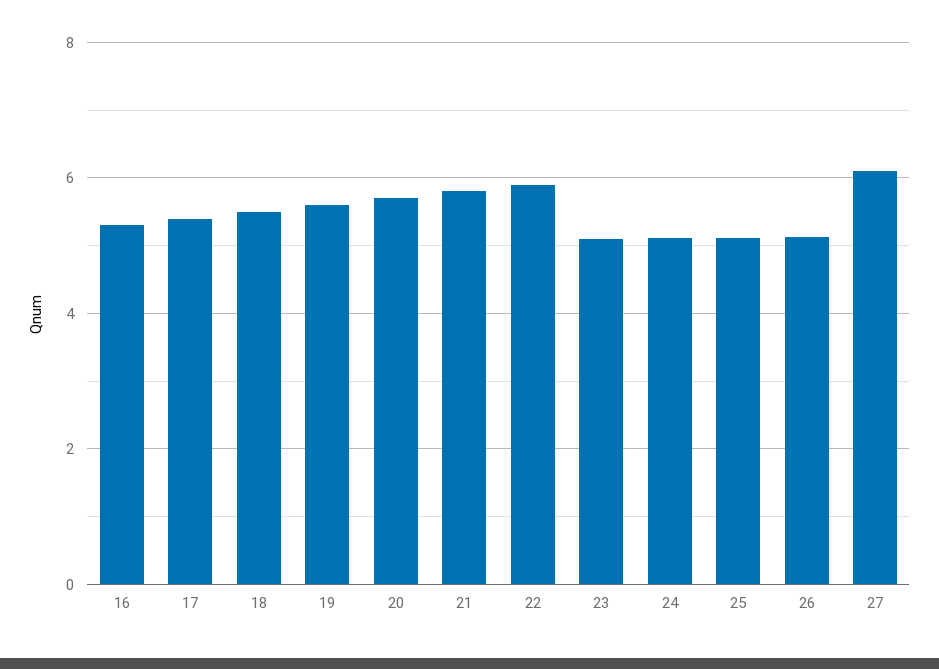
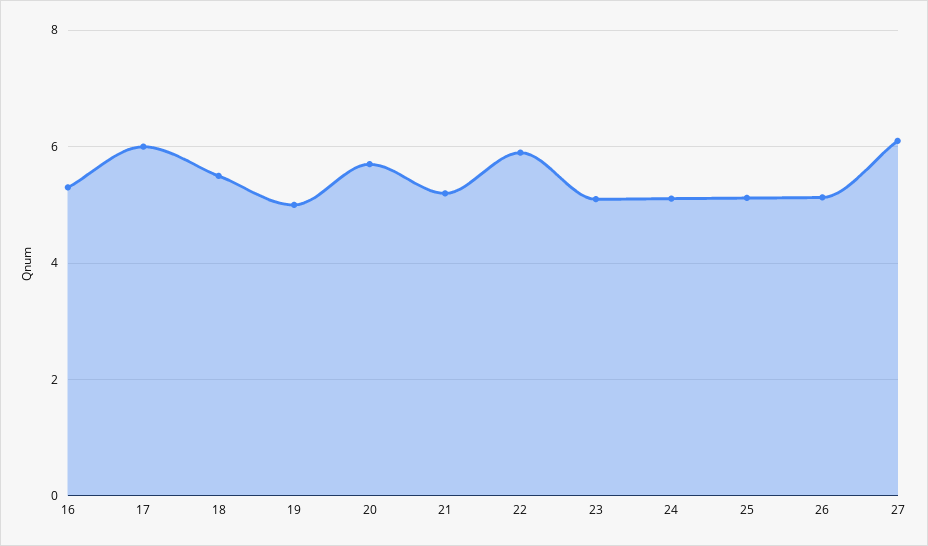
  {
    "16": 5.4,
-   "17": 5.4,
+   "17": 6,
    "18": 5.6,
-   "19": 5.6,
+   "19": 5,
    "20": 5.8,
-   "21": 5.8,
+   "21": 5.2,
    "22": 6,
    "23": 5.2,
    "24": 5.2,
    "25": 5.2,
    "26": 5.2,
    "27": 6.2
  }

